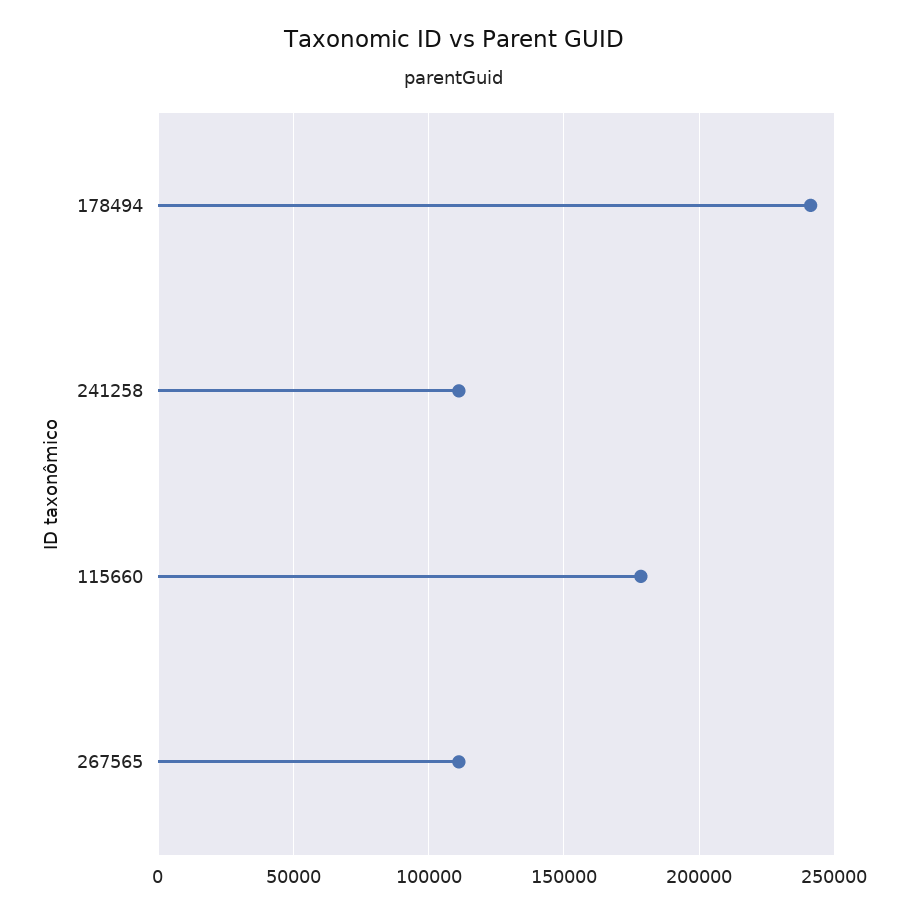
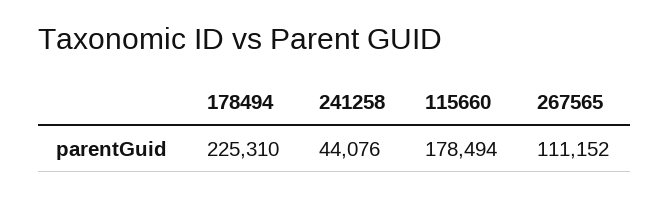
  {
-   "178494": 240000,
+   "178494": 225310,
-   "241258": 110000,
+   "241258": 44076,
    "115660": 178494,
    "267565": 111152
  }

